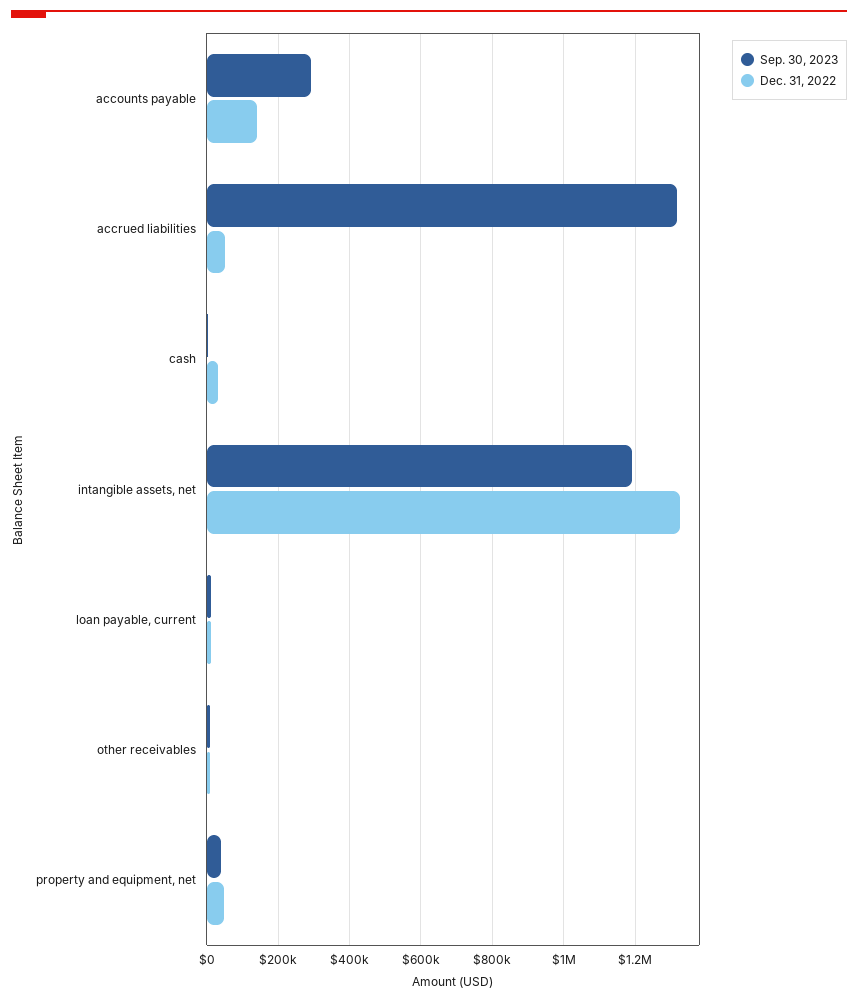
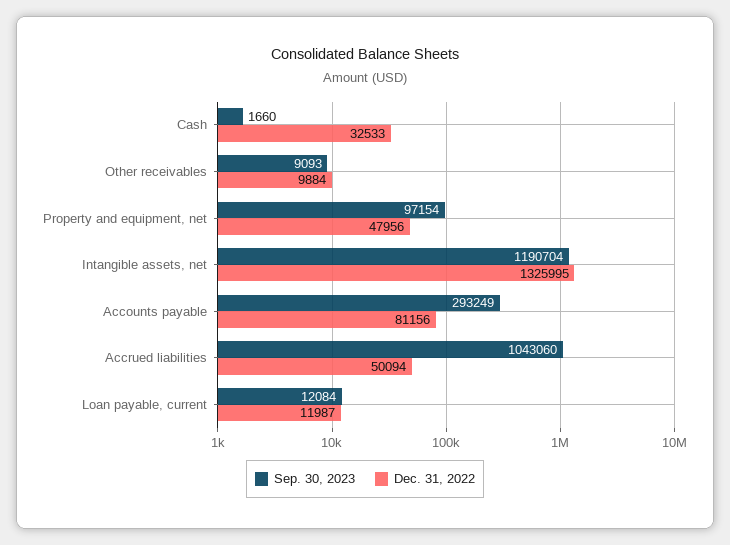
  {
    "Sep. 30, 2023": {
      "accounts payable": 293249,
-     "accrued liabilities": 1320000,
+     "accrued liabilities": 1043060,
      "cash": 1660,
      "intangible assets, net": 1190704,
      "loan payable, current": 12084,
      "other receivables": 9093,
-     "property and equipment, net": 40000
+     "property and equipment, net": 97154
    },
    "Dec. 31, 2022": {
-     "accounts payable": 140000,
+     "accounts payable": 81156,
      "accrued liabilities": 50094,
      "cash": 32533,
      "intangible assets, net": 1325995,
      "loan payable, current": 11987,
      "other receivables": 9884,
      "property and equipment, net": 47956
    }
  }

